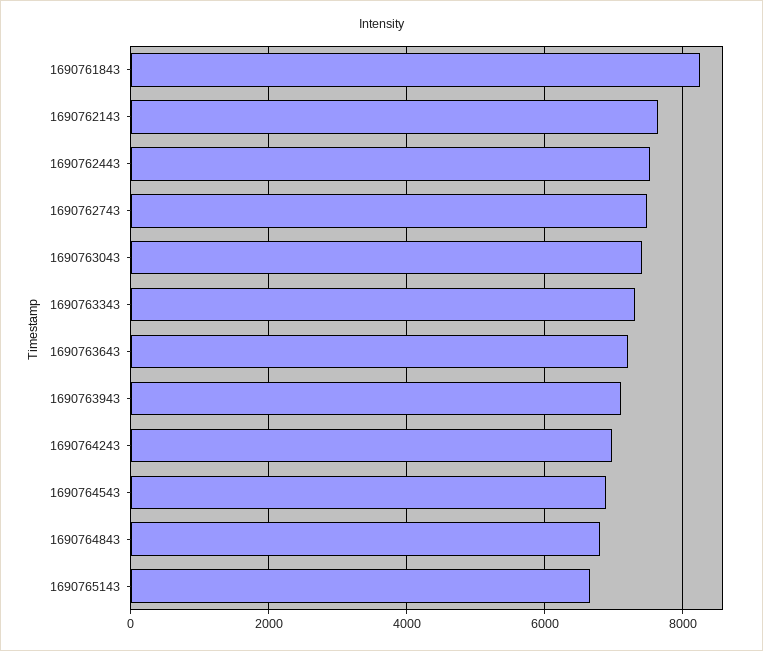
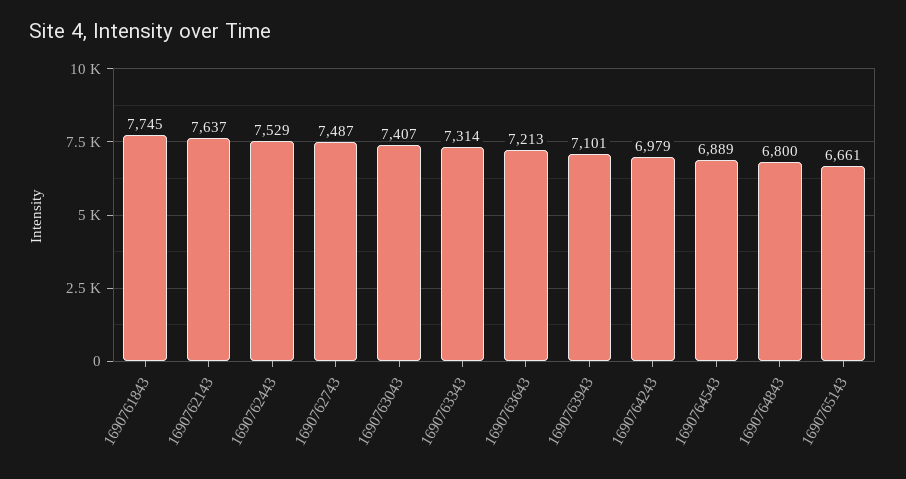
  {
-   "1690761843": 8200,
+   "1690761843": 7745,
    "1690762143": 7637,
    "1690762443": 7529,
    "1690762743": 7487,
    "1690763043": 7407,
    "1690763343": 7314,
    "1690763643": 7213,
    "1690763943": 7101,
    "1690764243": 6979,
    "1690764543": 6889,
    "1690764843": 6800,
    "1690765143": 6661
  }

